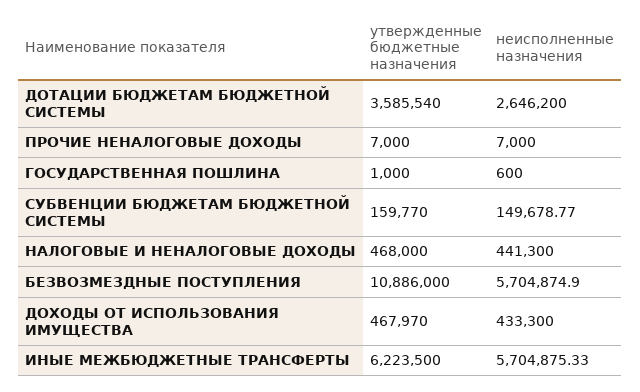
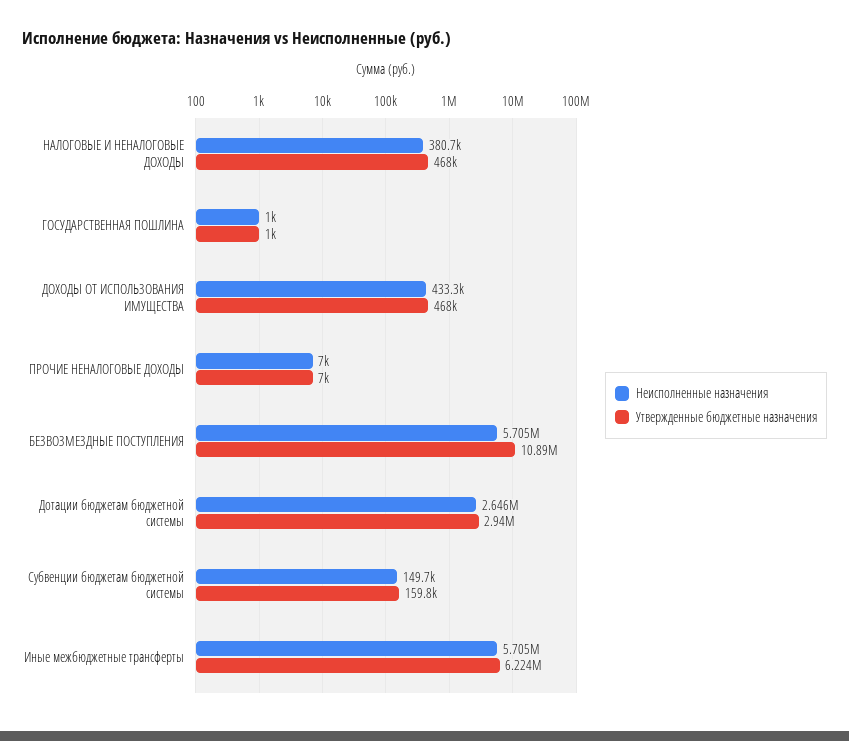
  {
    "утвержденные бюджетные назначения": {
-     "ДОТАЦИИ БЮДЖЕТАМ БЮДЖЕТНОЙ СИСТЕМЫ": 3585540,
+     "ДОТАЦИИ БЮДЖЕТАМ БЮДЖЕТНОЙ СИСТЕМЫ": 2940000,
      "ПРОЧИЕ НЕНАЛОГОВЫЕ ДОХОДЫ": 7000,
      "ГОСУДАРСТВЕННАЯ ПОШЛИНА": 1000,
      "СУБВЕНЦИИ БЮДЖЕТАМ БЮДЖЕТНОЙ СИСТЕМЫ": 159770,
      "НАЛОГОВЫЕ И НЕНАЛОГОВЫЕ ДОХОДЫ": 468000,
      "БЕЗВОЗМЕЗДНЫЕ ПОСТУПЛЕНИЯ": 10886000,
      "ДОХОДЫ ОТ ИСПОЛЬЗОВАНИЯ ИМУЩЕСТВА": 467970,
      "ИНЫЕ МЕЖБЮДЖЕТНЫЕ ТРАНСФЕРТЫ": 6223500
    },
    "неисполненные назначения": {
      "ДОТАЦИИ БЮДЖЕТАМ БЮДЖЕТНОЙ СИСТЕМЫ": 2646200,
      "ПРОЧИЕ НЕНАЛОГОВЫЕ ДОХОДЫ": 7000,
-     "ГОСУДАРСТВЕННАЯ ПОШЛИНА": 600,
+     "ГОСУДАРСТВЕННАЯ ПОШЛИНА": 1000,
      "СУБВЕНЦИИ БЮДЖЕТАМ БЮДЖЕТНОЙ СИСТЕМЫ": 149678.77,
-     "НАЛОГОВЫЕ И НЕНАЛОГОВЫЕ ДОХОДЫ": 441300,
+     "НАЛОГОВЫЕ И НЕНАЛОГОВЫЕ ДОХОДЫ": 380700,
      "БЕЗВОЗМЕЗДНЫЕ ПОСТУПЛЕНИЯ": 5704874.9,
      "ДОХОДЫ ОТ ИСПОЛЬЗОВАНИЯ ИМУЩЕСТВА": 433300,
      "ИНЫЕ МЕЖБЮДЖЕТНЫЕ ТРАНСФЕРТЫ": 5704875.33
    }
  }

